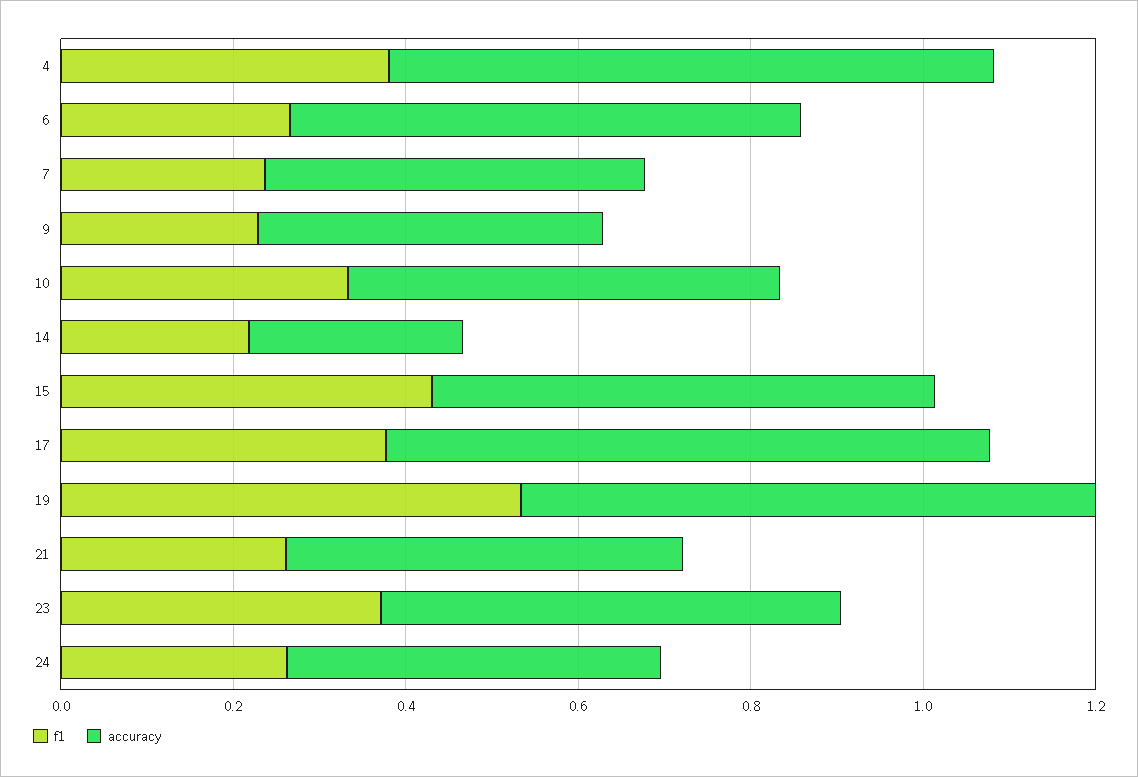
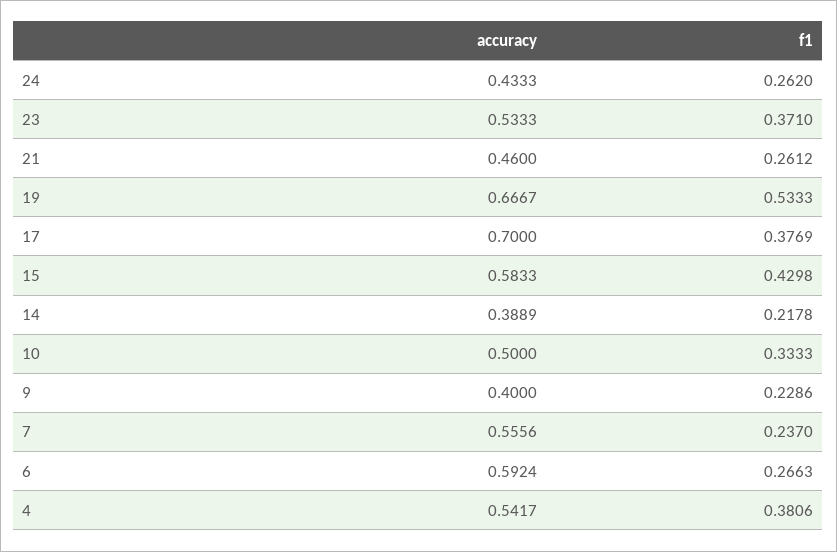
  {
    "f1": {
      "4": 0.3806,
      "6": 0.2663,
      "7": 0.237,
      "9": 0.2286,
      "10": 0.3333,
      "14": 0.2178,
      "15": 0.4298,
      "17": 0.3769,
      "19": 0.5333,
      "21": 0.2612,
      "23": 0.371,
      "24": 0.262
    },
    "accuracy": {
-     "4": 0.7,
+     "4": 0.5417,
      "6": 0.5924,
-     "7": 0.45,
+     "7": 0.5556,
      "9": 0.4,
      "10": 0.5,
-     "14": 0.25,
+     "14": 0.3889,
      "15": 0.5833,
      "17": 0.7,
      "19": 0.6667,
      "21": 0.46,
      "23": 0.5333,
      "24": 0.4333
    }
  }

